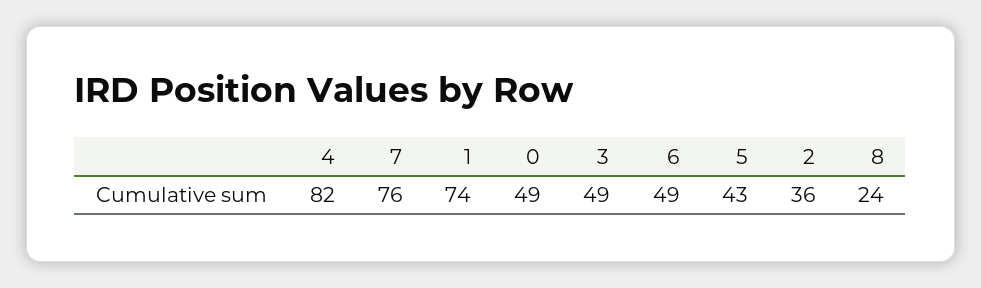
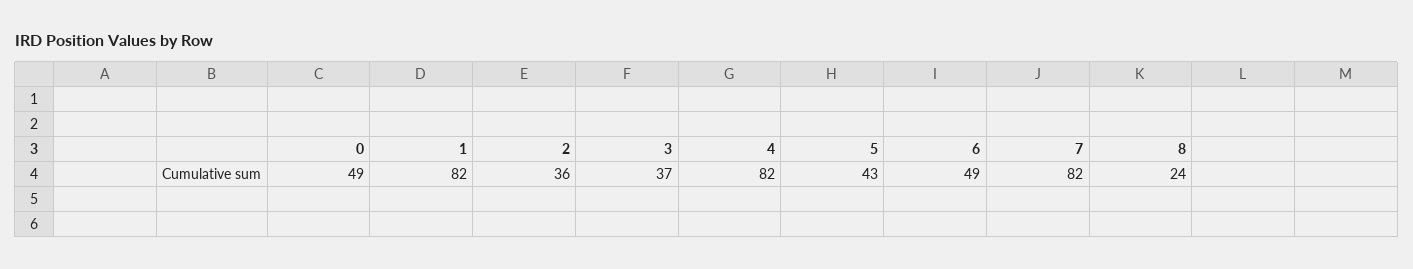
  {
    "4": 82,
-   "7": 76,
+   "7": 82,
-   "1": 74,
+   "1": 82,
    "0": 49,
-   "3": 49,
+   "3": 37,
    "6": 49,
    "5": 43,
    "2": 36,
    "8": 24
  }

